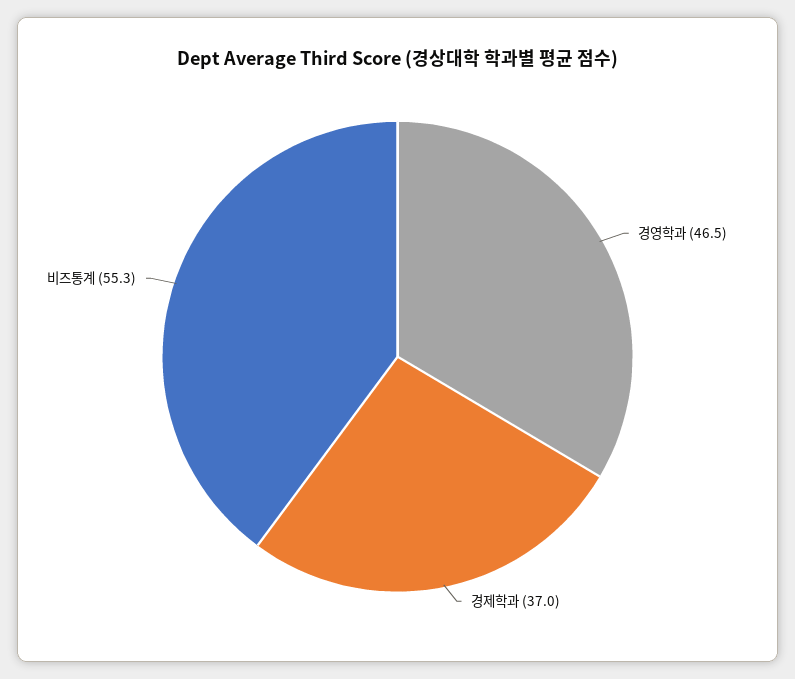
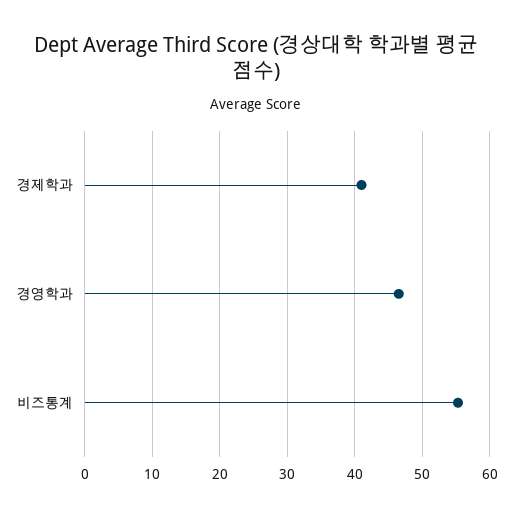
  {
    "경영학과": 46.5,
-   "경제학과": 37,
+   "경제학과": 41,
    "비즈통계": 55.3
  }

